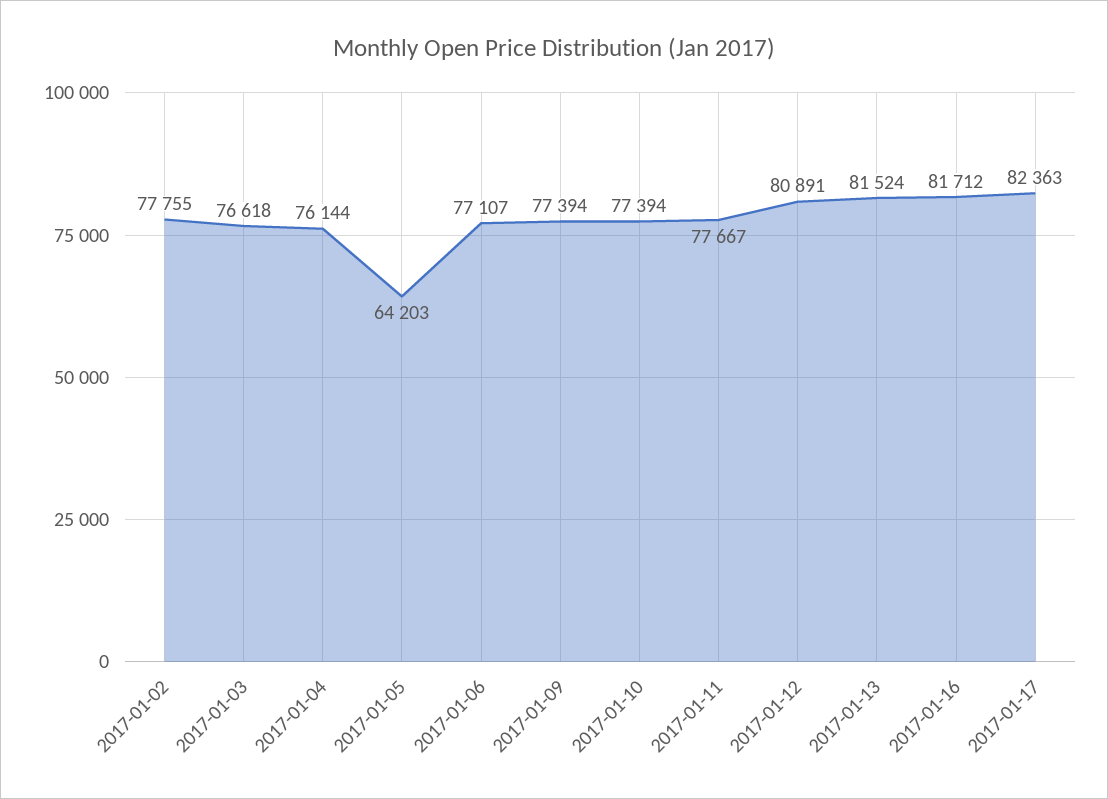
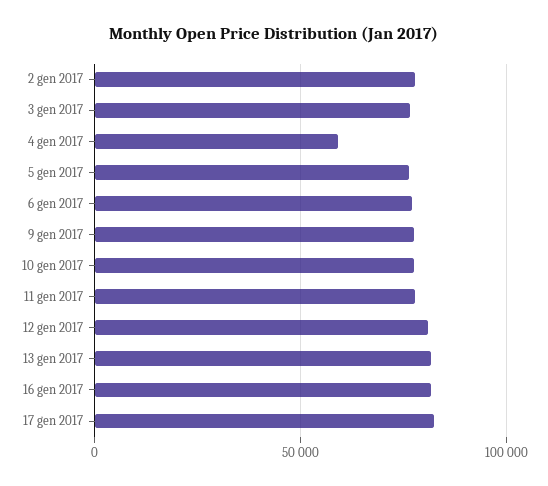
  {
    "2017-01-02": 77755,
    "2017-01-03": 76618,
-   "2017-01-04": 76144,
+   "2017-01-04": 60000,
-   "2017-01-05": 64203,
+   "2017-01-05": 75000,
    "2017-01-06": 77107,
    "2017-01-09": 77394,
    "2017-01-10": 77394,
    "2017-01-11": 77667,
    "2017-01-12": 80891,
    "2017-01-13": 81524,
    "2017-01-16": 81712,
    "2017-01-17": 82363
  }

